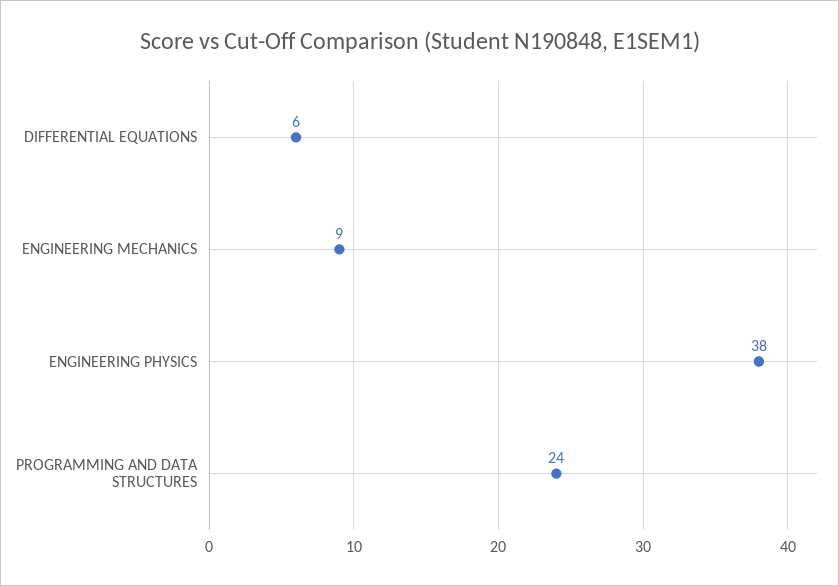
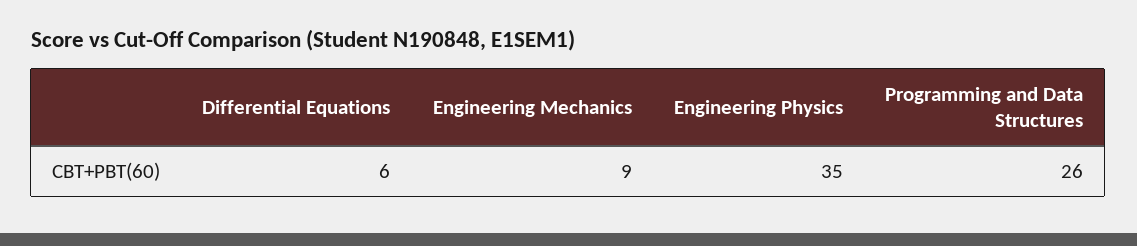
  {
    "DIFFERENTIAL EQUATIONS": 6,
    "ENGINEERING MECHANICS": 9,
-   "ENGINEERING PHYSICS": 38,
+   "ENGINEERING PHYSICS": 35,
-   "PROGRAMMING AND DATA STRUCTURES": 24
+   "PROGRAMMING AND DATA STRUCTURES": 26
  }

